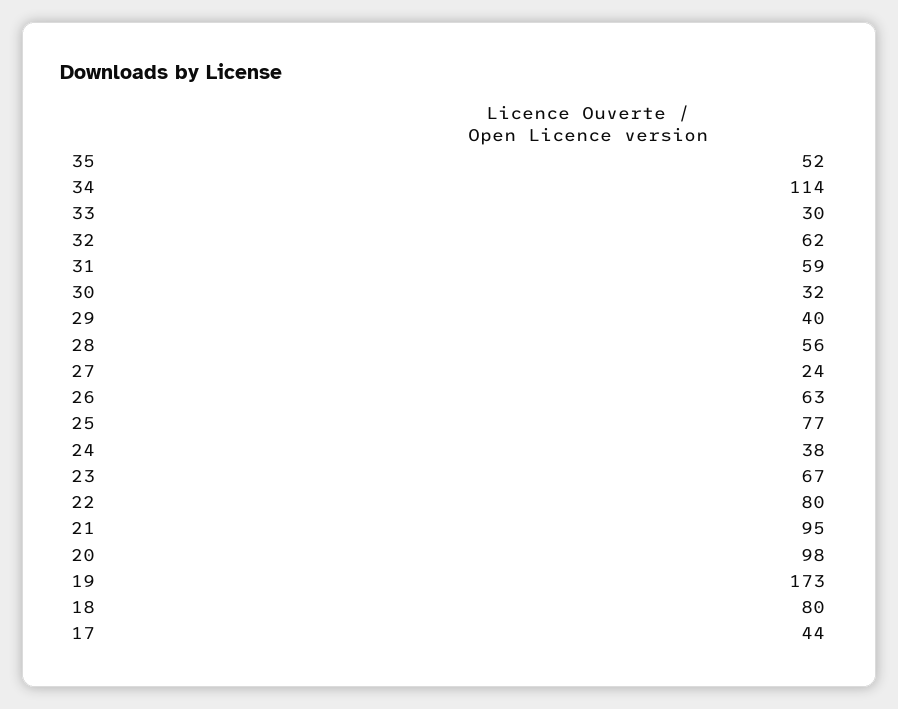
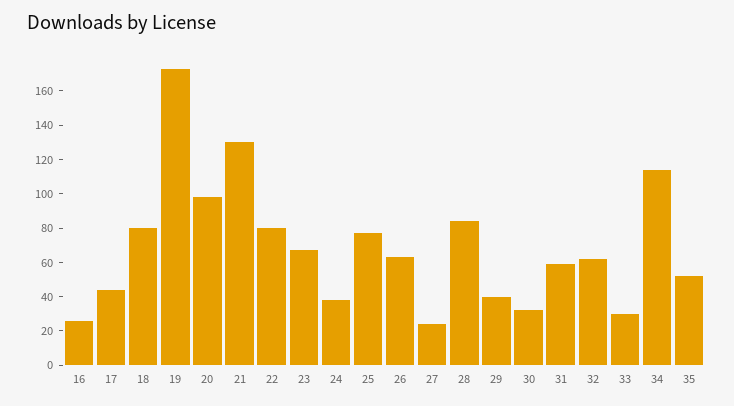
  {
    "35": 52,
    "34": 114,
    "33": 30,
    "32": 62,
    "31": 59,
    "30": 32,
    "29": 40,
-   "28": 56,
+   "28": 85,
    "27": 24,
    "26": 63,
    "25": 77,
    "24": 38,
    "23": 67,
    "22": 80,
-   "21": 95,
+   "21": 130,
    "20": 98,
    "19": 173,
    "18": 80,
-   "17": 44
+   "17": 44,
+   "16": 25
  }

